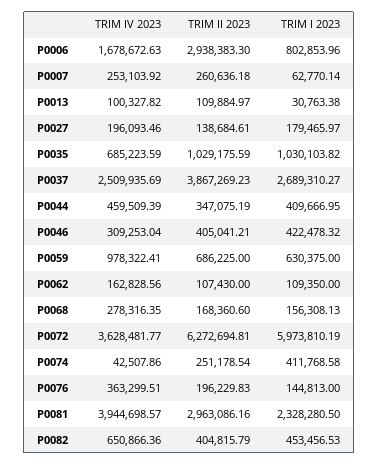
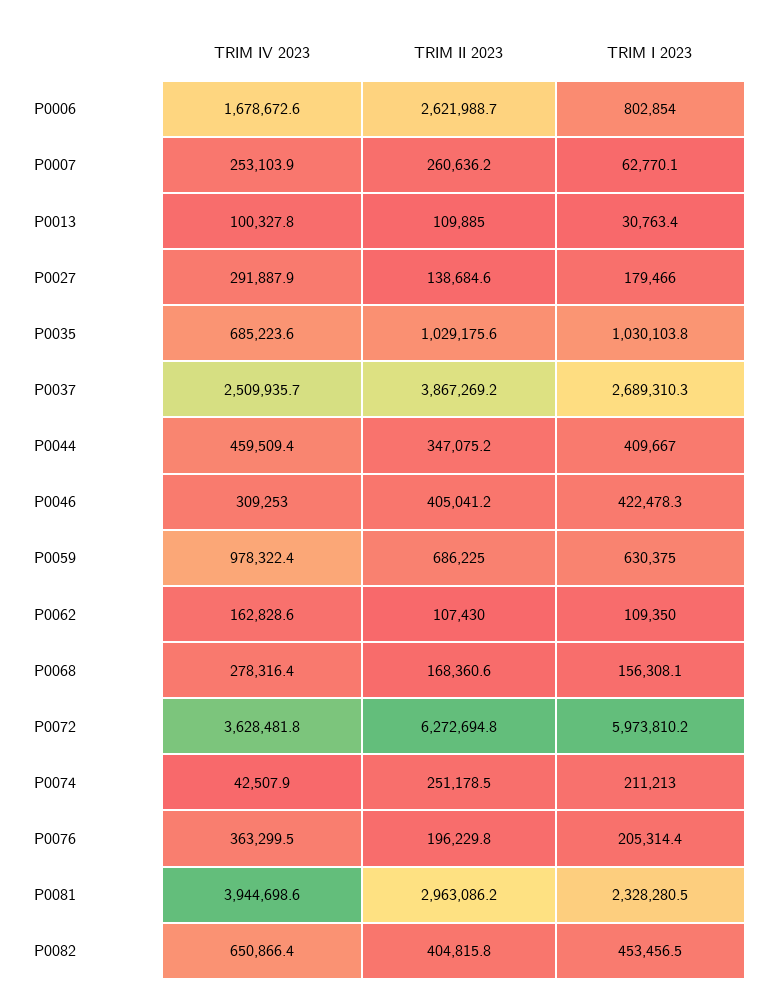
  {
    "TRIM IV 2023": {
      "P0006": 1678672.63,
      "P0007": 253103.92,
      "P0013": 100327.82,
-     "P0027": 196093.46,
+     "P0027": 291887.9,
      "P0035": 685223.59,
      "P0037": 2509935.69,
      "P0044": 459509.39,
      "P0046": 309253.04,
      "P0059": 978322.41,
      "P0062": 162828.56,
      "P0068": 278316.35,
      "P0072": 3628481.77,
      "P0074": 42507.86,
      "P0076": 363299.51,
      "P0081": 3944698.57,
      "P0082": 650866.36
    },
    "TRIM II 2023": {
-     "P0006": 2938383.3,
+     "P0006": 2621988.7,
      "P0007": 260636.18,
      "P0013": 109884.97,
      "P0027": 138684.61,
      "P0035": 1029175.59,
      "P0037": 3867269.23,
      "P0044": 347075.19,
      "P0046": 405041.21,
      "P0059": 686225,
      "P0062": 107430,
      "P0068": 168360.6,
      "P0072": 6272694.81,
      "P0074": 251178.54,
      "P0076": 196229.83,
      "P0081": 2963086.16,
      "P0082": 404815.79
    },
    "TRIM I 2023": {
      "P0006": 802853.96,
      "P0007": 62770.14,
      "P0013": 30763.38,
      "P0027": 179465.97,
      "P0035": 1030103.82,
      "P0037": 2689310.27,
      "P0044": 409666.95,
      "P0046": 422478.32,
      "P0059": 630375,
      "P0062": 109350,
      "P0068": 156308.13,
      "P0072": 5973810.19,
-     "P0074": 411768.58,
+     "P0074": 211213,
-     "P0076": 144813,
+     "P0076": 205314.4,
      "P0081": 2328280.5,
      "P0082": 453456.53
    }
  }

